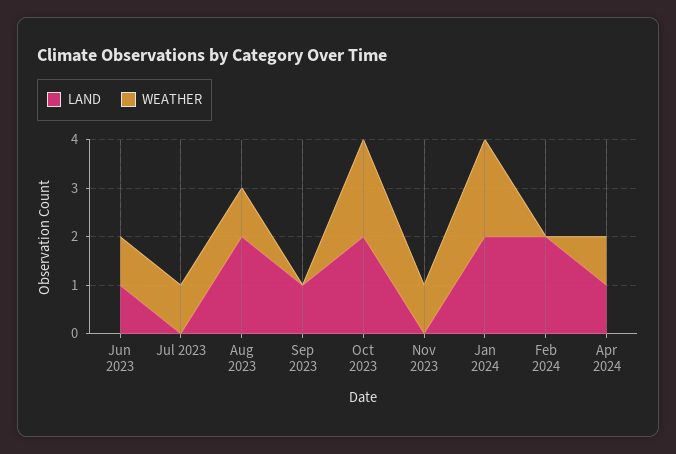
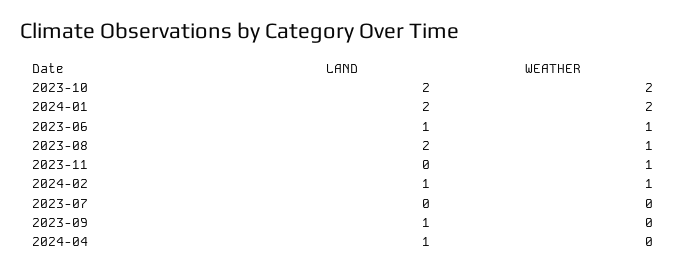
  {
    "LAND": {
      "Jun 2023": 1,
      "Jul 2023": 0,
      "Aug 2023": 2,
      "Sep 2023": 1,
      "Oct 2023": 2,
      "Nov 2023": 0,
      "Jan 2024": 2,
-     "Feb 2024": 2,
+     "Feb 2024": 1,
      "Apr 2024": 1
    },
    "WEATHER": {
      "Jun 2023": 1,
-     "Jul 2023": 1,
+     "Jul 2023": 0,
      "Aug 2023": 1,
      "Sep 2023": 0,
      "Oct 2023": 2,
      "Nov 2023": 1,
      "Jan 2024": 2,
-     "Feb 2024": 0,
+     "Feb 2024": 1,
-     "Apr 2024": 1
+     "Apr 2024": 0
    }
  }

